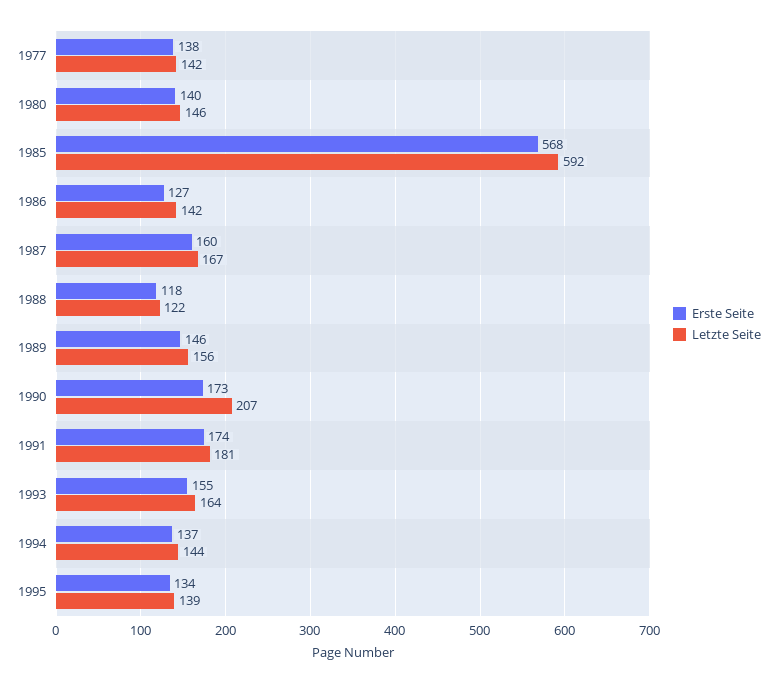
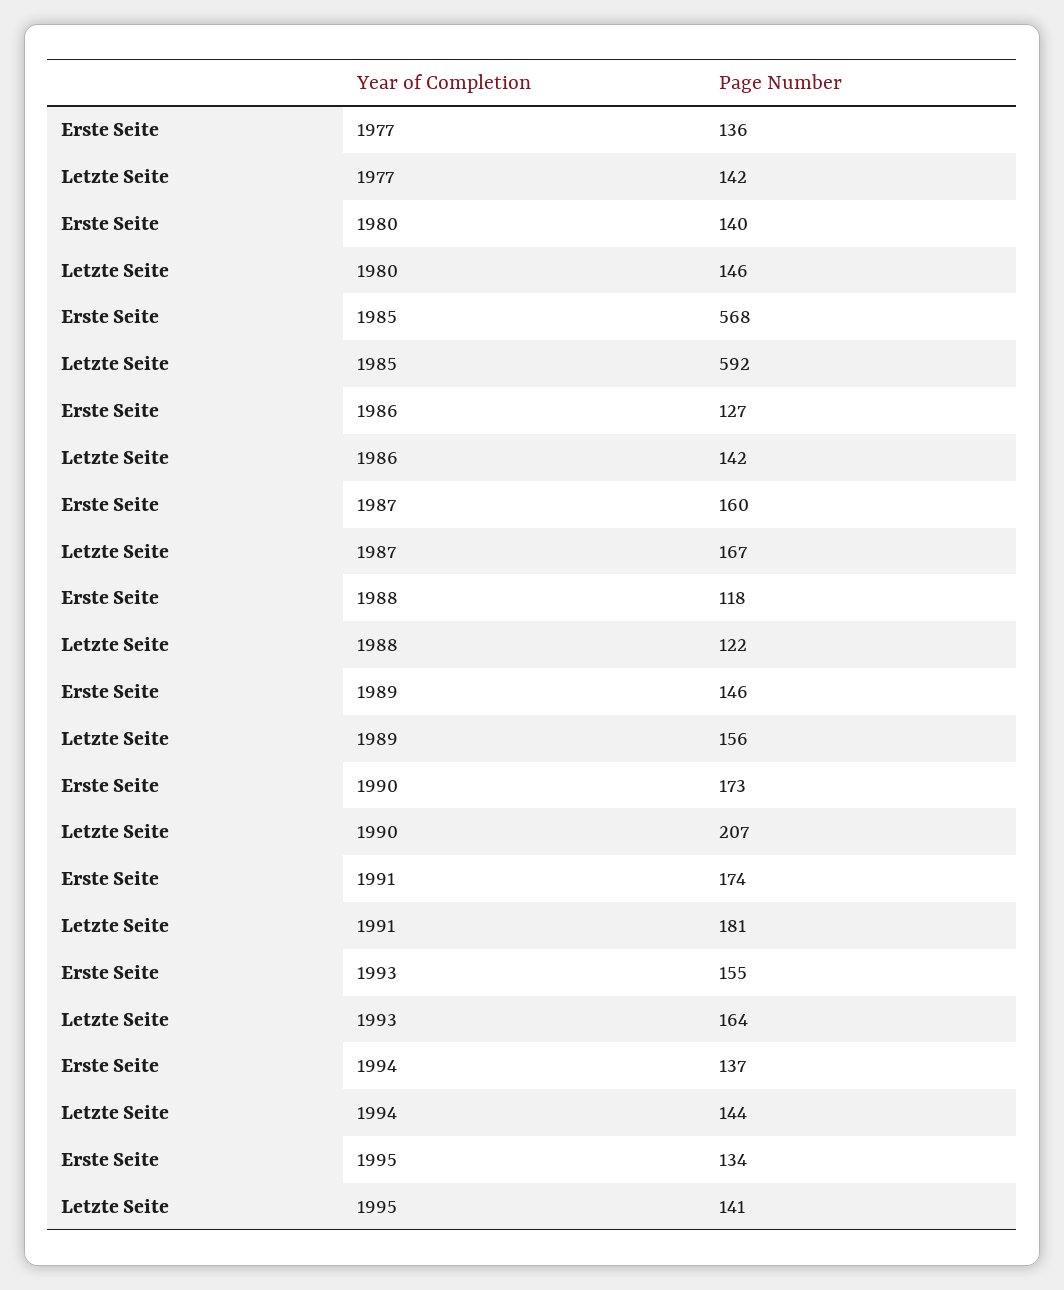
  {
    "Erste Seite": {
-     "1977": 138,
+     "1977": 136,
      "1980": 140,
      "1985": 568,
      "1986": 127,
      "1987": 160,
      "1988": 118,
      "1989": 146,
      "1990": 173,
      "1991": 174,
      "1993": 155,
      "1994": 137,
      "1995": 134
    },
    "Letzte Seite": {
      "1977": 142,
      "1980": 146,
      "1985": 592,
      "1986": 142,
      "1987": 167,
      "1988": 122,
      "1989": 156,
      "1990": 207,
      "1991": 181,
      "1993": 164,
      "1994": 144,
-     "1995": 139
+     "1995": 141
    }
  }

